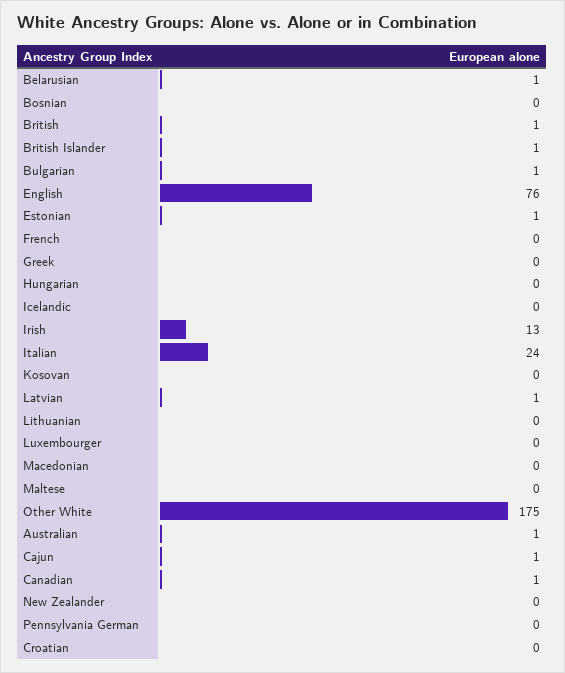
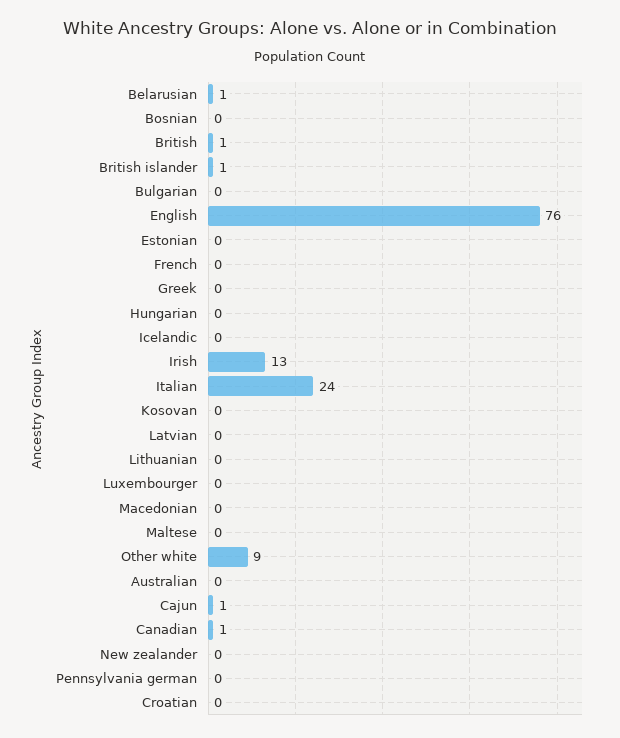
  {
    "Belarusian": 1,
    "Bosnian": 0,
    "British": 1,
    "British Islander": 1,
-   "Bulgarian": 1,
+   "Bulgarian": 0,
    "English": 76,
-   "Estonian": 1,
+   "Estonian": 0,
    "French": 0,
    "Greek": 0,
    "Hungarian": 0,
    "Icelandic": 0,
    "Irish": 13,
    "Italian": 24,
    "Kosovan": 0,
-   "Latvian": 1,
+   "Latvian": 0,
    "Lithuanian": 0,
    "Luxembourger": 0,
    "Macedonian": 0,
    "Maltese": 0,
-   "Other White": 175,
+   "Other White": 9,
-   "Australian": 1,
+   "Australian": 0,
    "Cajun": 1,
    "Canadian": 1,
    "New Zealander": 0,
    "Pennsylvania German": 0,
    "Croatian": 0
  }

